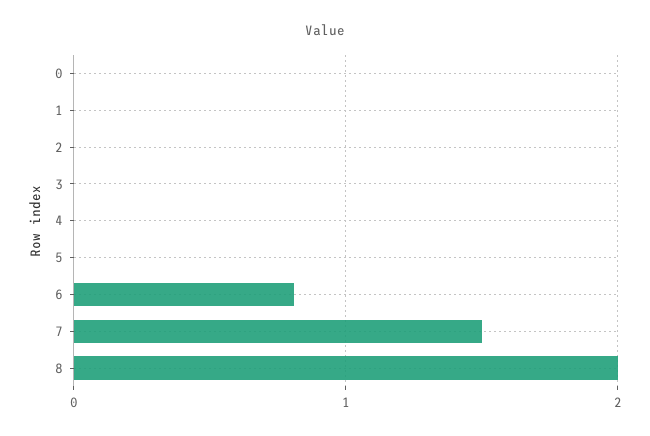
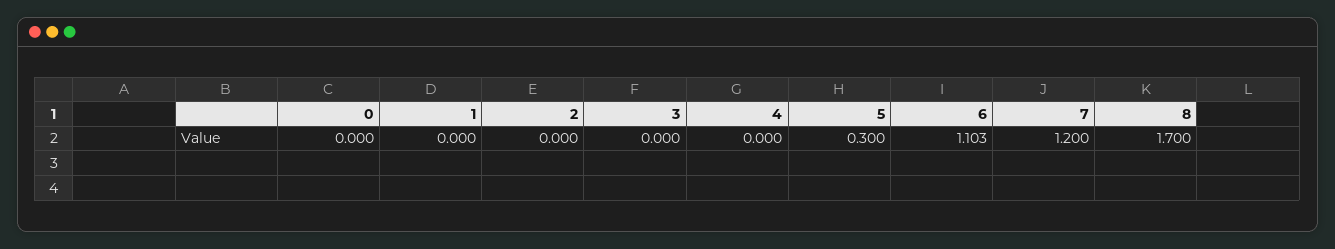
  {
    "0": 0,
    "1": 0,
    "2": 0,
    "3": 0,
    "4": 0,
-   "5": 0,
+   "5": 0.3,
-   "6": 0.8,
+   "6": 1.103,
-   "7": 1.5,
+   "7": 1.2,
-   "8": 2
+   "8": 1.7
  }

